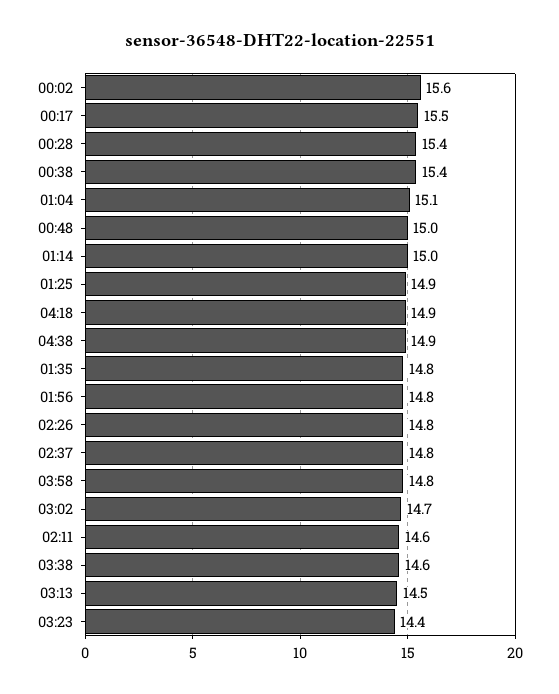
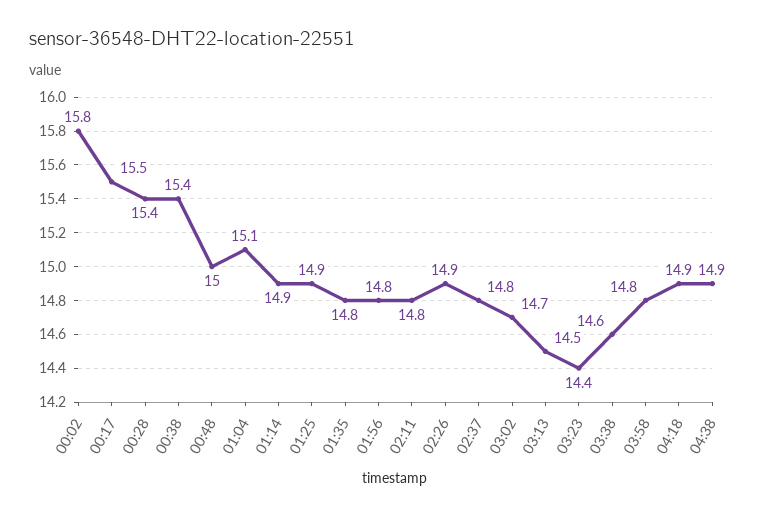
  {
-   "00:02": 15.6,
+   "00:02": 15.8,
    "00:17": 15.5,
    "00:28": 15.4,
    "00:38": 15.4,
    "01:04": 15.1,
    "00:48": 15,
-   "01:14": 15,
+   "01:14": 14.9,
    "01:25": 14.9,
    "04:18": 14.9,
    "04:38": 14.9,
    "01:35": 14.8,
    "01:56": 14.8,
-   "02:26": 14.8,
+   "02:26": 14.9,
    "02:37": 14.8,
    "03:58": 14.8,
    "03:02": 14.7,
-   "02:11": 14.6,
+   "02:11": 14.8,
    "03:38": 14.6,
    "03:13": 14.5,
    "03:23": 14.4
  }

